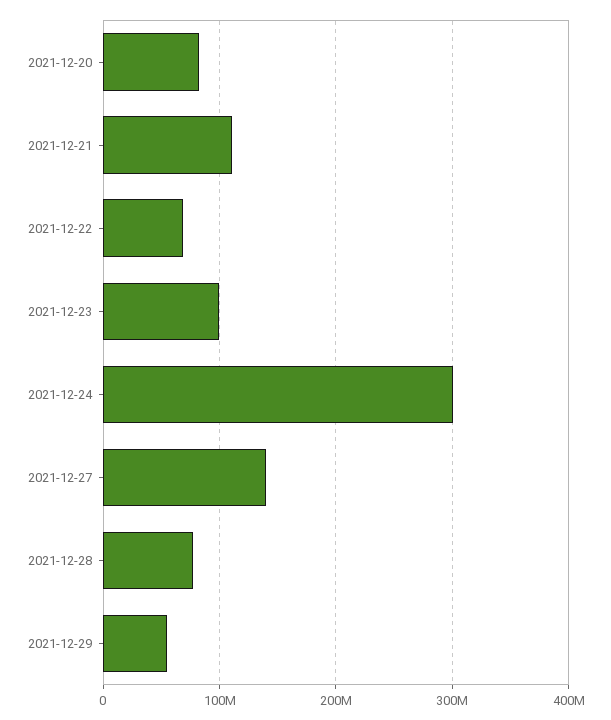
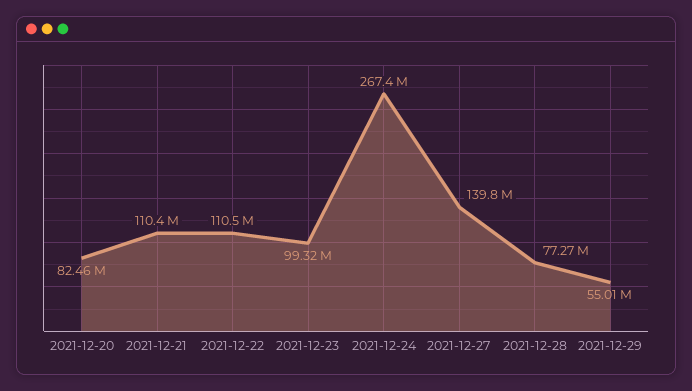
  {
    "2021-12-20": 82460000,
    "2021-12-21": 110400000,
-   "2021-12-22": 70000000,
+   "2021-12-22": 110500000,
    "2021-12-23": 99320000,
-   "2021-12-24": 300000000,
+   "2021-12-24": 267400000,
    "2021-12-27": 139800000,
    "2021-12-28": 77270000,
    "2021-12-29": 55010000
  }

